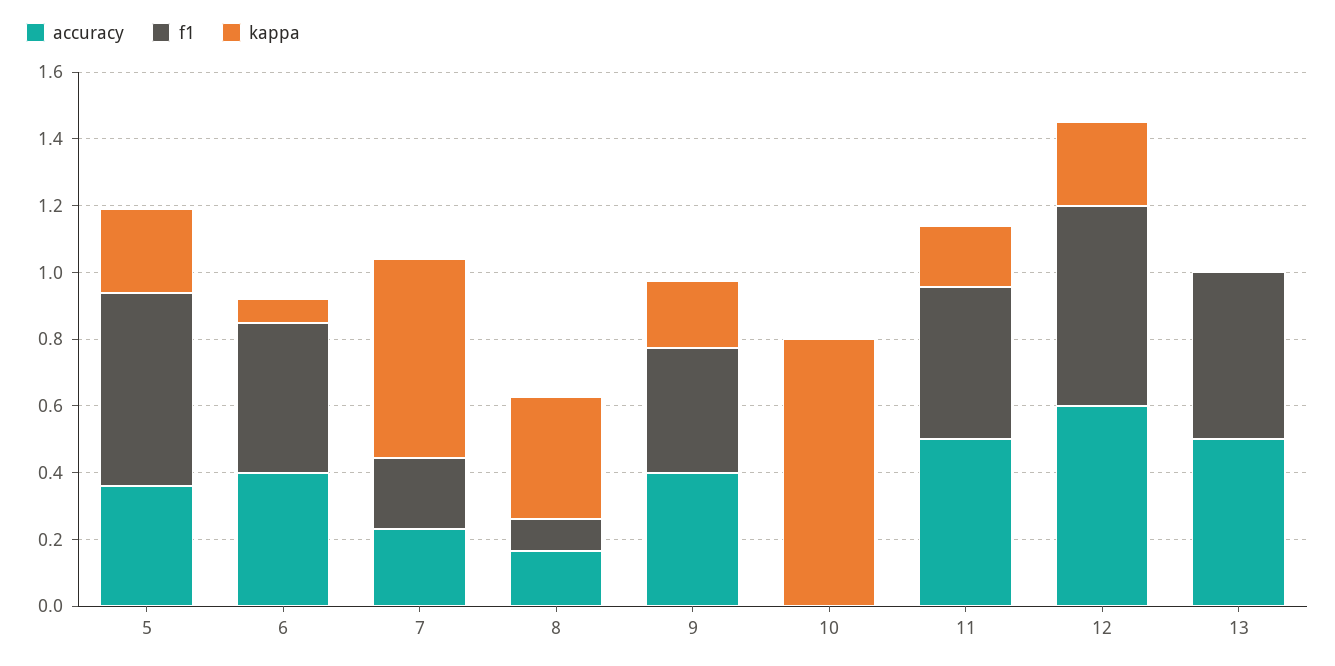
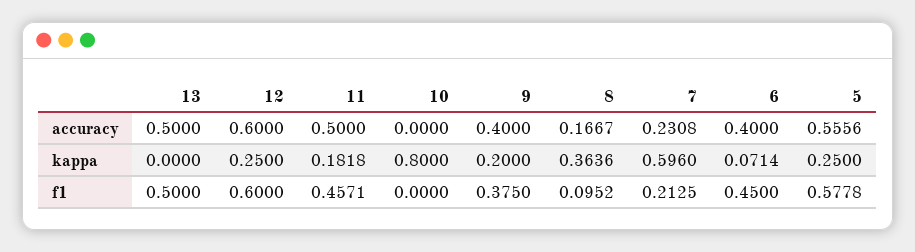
  {
    "accuracy": {
-     "5": 0.35,
+     "5": 0.5556,
      "6": 0.4,
      "7": 0.2308,
      "8": 0.1667,
      "9": 0.4,
      "10": 0,
      "11": 0.5,
      "12": 0.6,
      "13": 0.5
    },
    "f1": {
      "5": 0.5778,
      "6": 0.45,
      "7": 0.2125,
      "8": 0.0952,
      "9": 0.375,
      "10": 0,
      "11": 0.4571,
      "12": 0.6,
      "13": 0.5
    },
    "kappa": {
      "5": 0.25,
      "6": 0.0714,
      "7": 0.596,
      "8": 0.3636,
      "9": 0.2,
      "10": 0.8,
      "11": 0.1818,
      "12": 0.25,
      "13": 0
    }
  }

